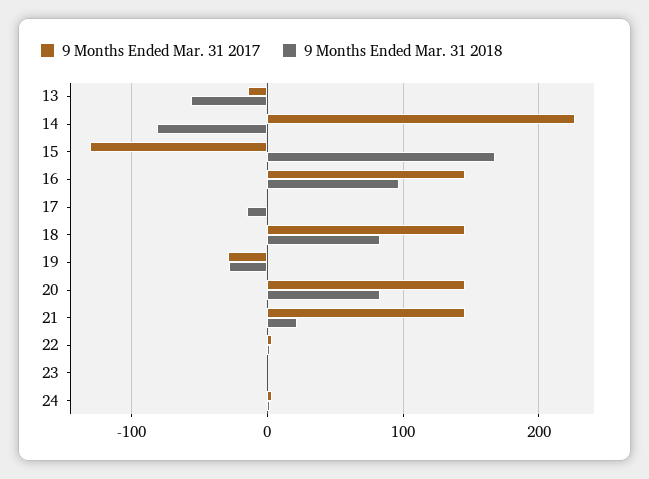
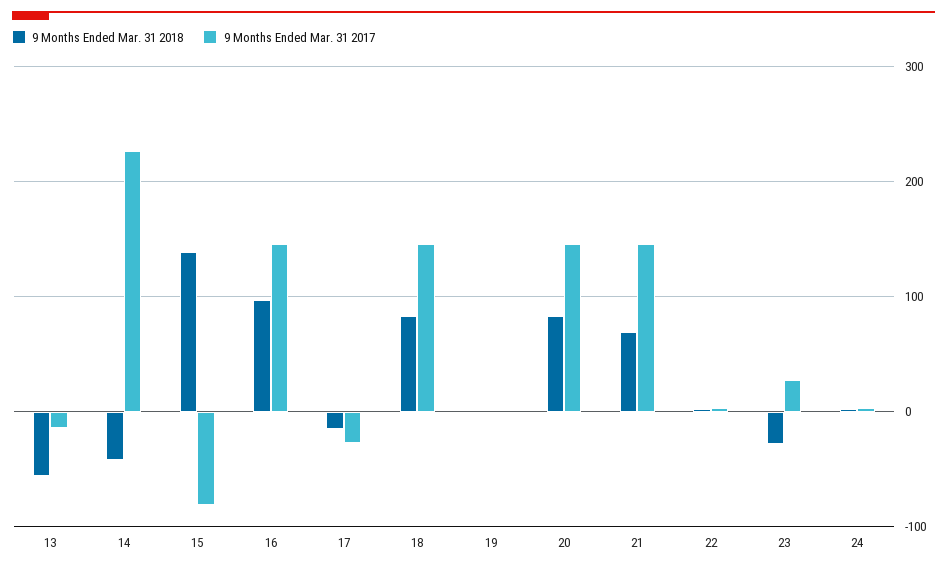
  {
    "9 Months Ended Mar. 31 2017": {
      "13": -10,
      "14": 230,
-     "15": -130,
+     "15": -80,
      "16": 150,
-     "17": 0,
+     "17": -30,
      "18": 150,
-     "19": -30,
+     "19": 0,
      "20": 150,
      "21": 150,
      "22": 0,
-     "23": 0,
+     "23": 30,
      "24": 0
    },
    "9 Months Ended Mar. 31 2018": {
      "13": -60,
-     "14": -80,
+     "14": -40,
-     "15": 170,
+     "15": 140,
      "16": 100,
      "17": -20,
      "18": 80,
-     "19": -30,
+     "19": 0,
      "20": 80,
-     "21": 20,
+     "21": 70,
      "22": 0,
-     "23": 0,
+     "23": -30,
      "24": 0
    }
  }

